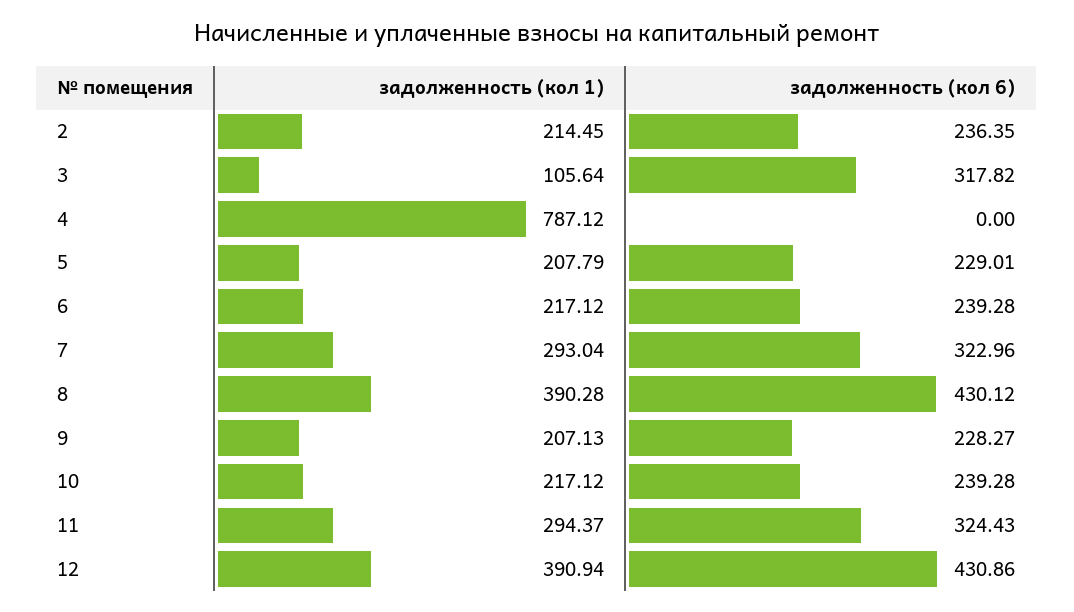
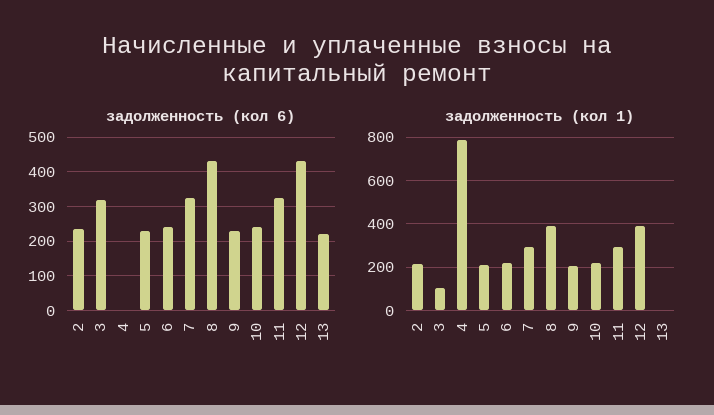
  {
    "задолженность (кол 1)": {
      "2": 214.45,
      "3": 105.64,
      "4": 787.12,
      "5": 207.79,
      "6": 217.12,
      "7": 293.04,
      "8": 390.28,
      "9": 207.13,
      "10": 217.12,
      "11": 294.37,
-     "12": 390.94
+     "12": 390.94,
+     "13": 0
    },
    "задолженность (кол 6)": {
      "2": 236.35,
      "3": 317.82,
      "4": 0,
      "5": 229.01,
      "6": 239.28,
      "7": 322.96,
      "8": 430.12,
      "9": 228.27,
      "10": 239.28,
      "11": 324.43,
-     "12": 430.86
+     "12": 430.86,
+     "13": 220
    }
  }

